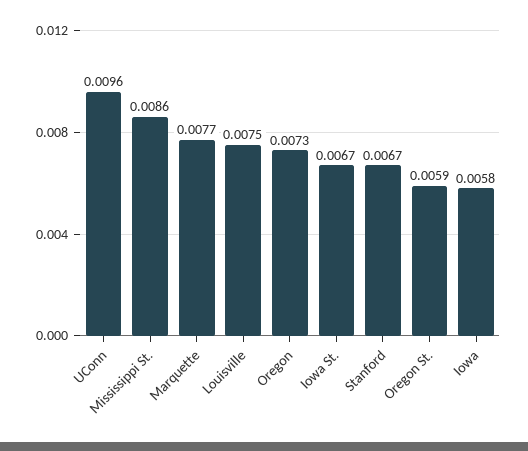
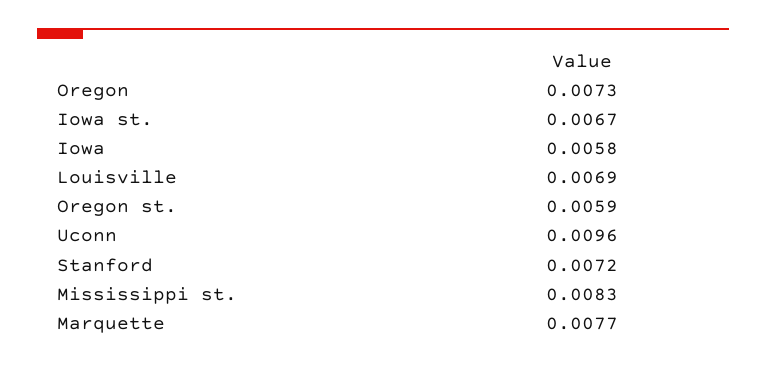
  {
    "UConn": 0.0096,
-   "Mississippi St.": 0.0086,
+   "Mississippi St.": 0.0083,
    "Marquette": 0.0077,
-   "Louisville": 0.0075,
+   "Louisville": 0.0069,
    "Oregon": 0.0073,
    "Iowa St.": 0.0067,
-   "Stanford": 0.0067,
+   "Stanford": 0.0072,
    "Oregon St.": 0.0059,
    "Iowa": 0.0058
  }

